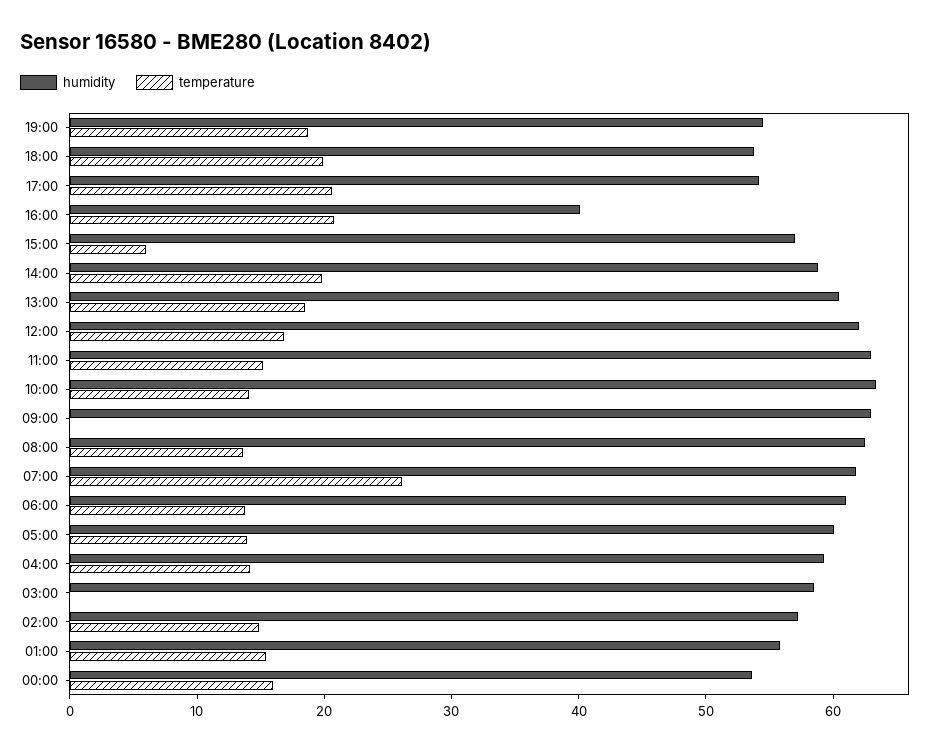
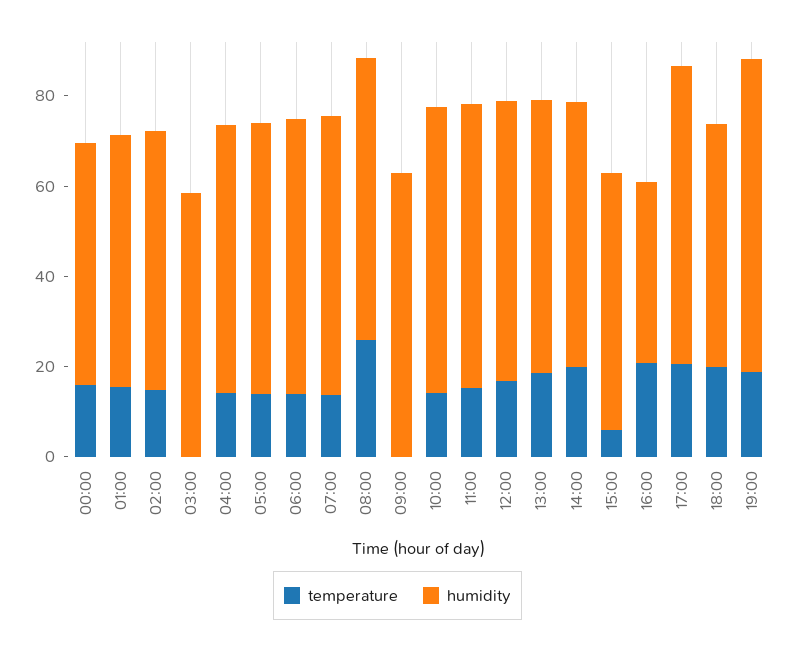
  {
    "humidity": {
-     "19:00": 54,
+     "19:00": 70,
      "18:00": 54,
-     "17:00": 54,
+     "17:00": 65,
      "16:00": 40,
      "15:00": 58,
      "14:00": 58,
      "13:00": 60,
      "12:00": 62,
      "11:00": 64,
      "10:00": 64,
      "09:00": 64,
      "08:00": 62,
      "07:00": 62,
      "06:00": 62,
      "05:00": 60,
      "04:00": 60,
      "03:00": 58,
      "02:00": 58,
      "01:00": 56,
      "00:00": 54
    },
    "temperature": {
      "19:00": 18,
      "18:00": 20,
      "17:00": 20,
      "16:00": 20,
      "15:00": 6,
      "14:00": 20,
      "13:00": 18,
      "12:00": 16,
      "11:00": 16,
      "10:00": 14,
      "09:00": 0,
-     "08:00": 14,
+     "08:00": 25,
-     "07:00": 26,
+     "07:00": 15,
      "06:00": 14,
      "05:00": 14,
      "04:00": 14,
      "03:00": 0,
      "02:00": 14,
      "01:00": 16,
      "00:00": 16
    }
  }

